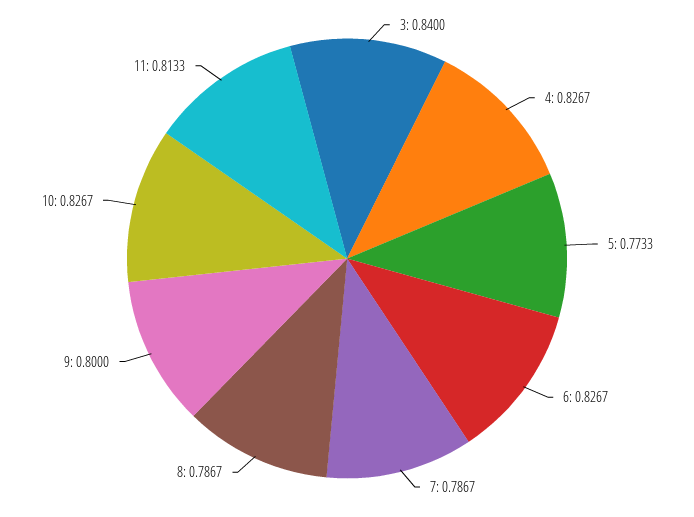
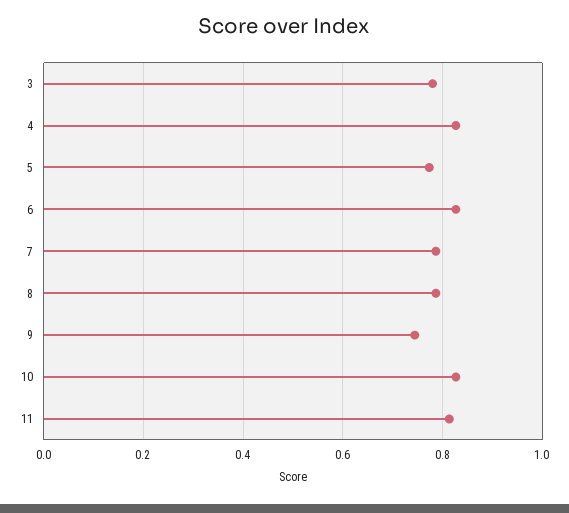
  {
-   "3": 0.84,
+   "3": 0.78,
    "4": 0.8267,
    "5": 0.7733,
    "6": 0.8267,
    "7": 0.7867,
    "8": 0.7867,
-   "9": 0.8,
+   "9": 0.74,
    "10": 0.8267,
    "11": 0.8133
  }

